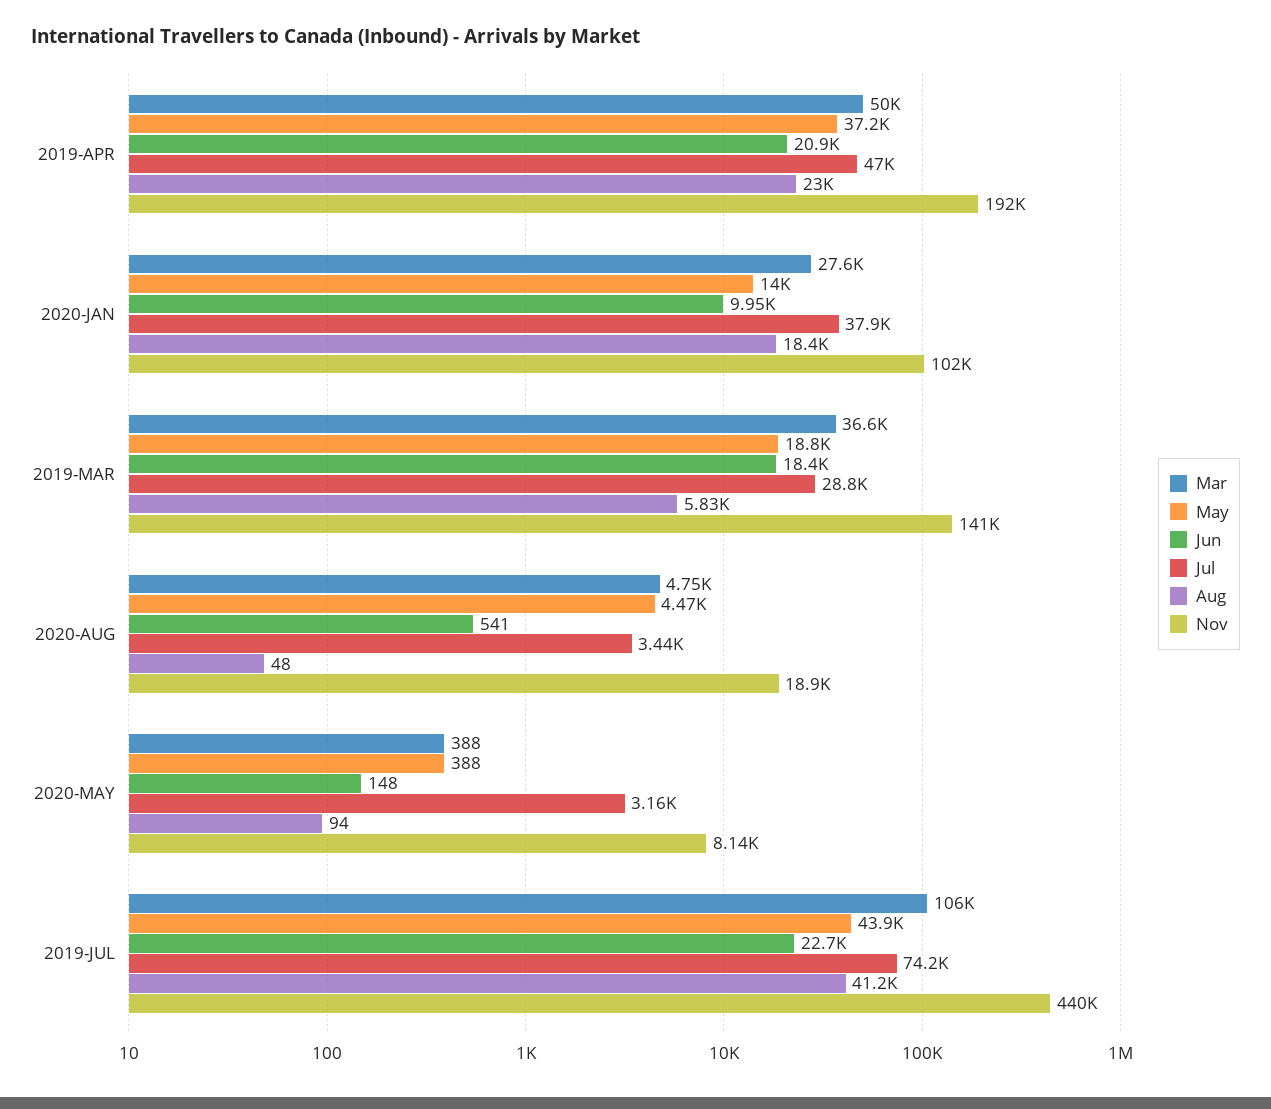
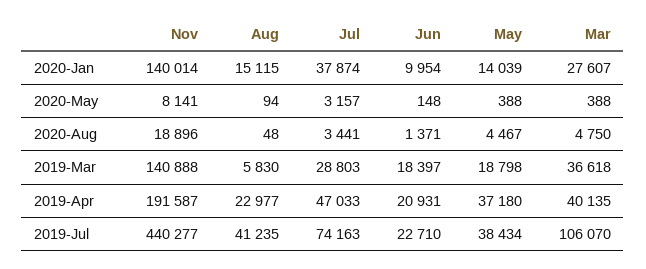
  {
    "Mar": {
-     "2019-APR": 50000,
+     "2019-APR": 40135,
      "2020-JAN": 27607,
      "2019-MAR": 36618,
      "2020-AUG": 4750,
      "2020-MAY": 388,
      "2019-JUL": 106070
    },
    "May": {
      "2019-APR": 37180,
      "2020-JAN": 14039,
      "2019-MAR": 18798,
      "2020-AUG": 4467,
      "2020-MAY": 388,
-     "2019-JUL": 43900
+     "2019-JUL": 38434
    },
    "Jun": {
      "2019-APR": 20931,
      "2020-JAN": 9954,
      "2019-MAR": 18397,
-     "2020-AUG": 541,
+     "2020-AUG": 1371,
      "2020-MAY": 148,
      "2019-JUL": 22710
    },
    "Jul": {
      "2019-APR": 47033,
      "2020-JAN": 37874,
      "2019-MAR": 28803,
      "2020-AUG": 3441,
      "2020-MAY": 3157,
      "2019-JUL": 74163
    },
    "Aug": {
      "2019-APR": 22977,
-     "2020-JAN": 18400,
+     "2020-JAN": 15115,
      "2019-MAR": 5830,
      "2020-AUG": 48,
      "2020-MAY": 94,
      "2019-JUL": 41235
    },
    "Nov": {
      "2019-APR": 191587,
-     "2020-JAN": 102000,
+     "2020-JAN": 140014,
      "2019-MAR": 140888,
      "2020-AUG": 18896,
      "2020-MAY": 8141,
      "2019-JUL": 440277
    }
  }

